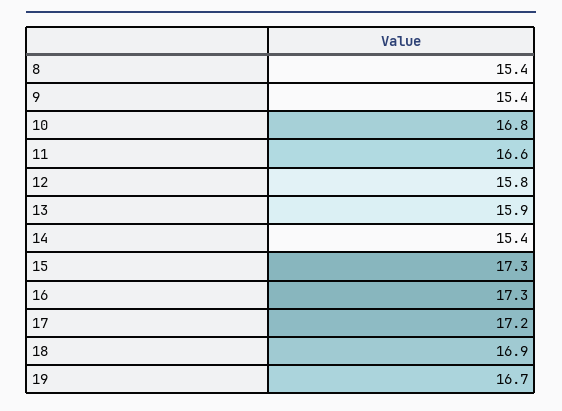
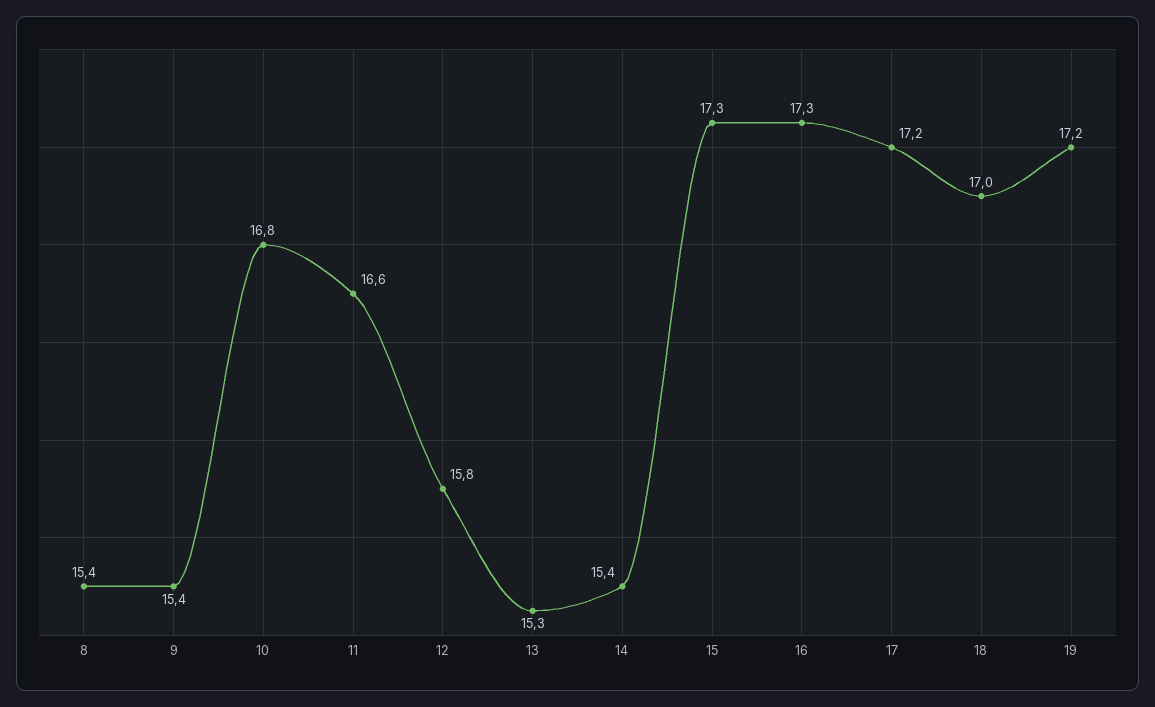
  {
    "8": 15.4,
    "9": 15.4,
    "10": 16.8,
    "11": 16.6,
    "12": 15.8,
-   "13": 15.9,
+   "13": 15.3,
    "14": 15.4,
    "15": 17.3,
    "16": 17.3,
    "17": 17.2,
-   "18": 16.9,
+   "18": 17,
-   "19": 16.7
+   "19": 17.2
  }

